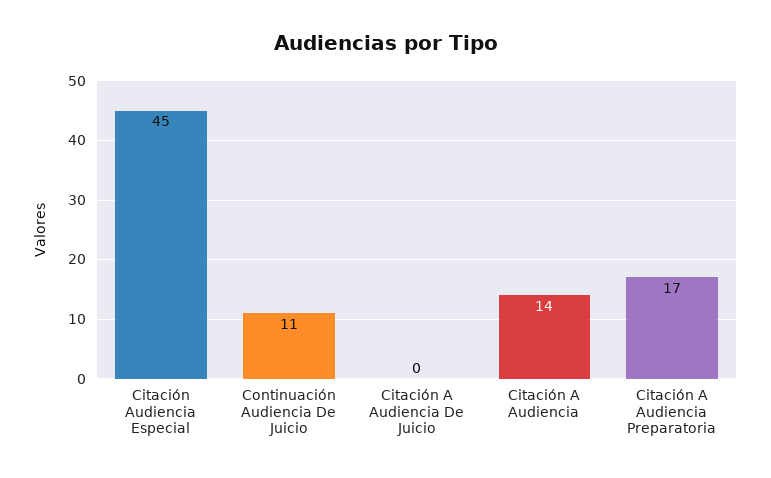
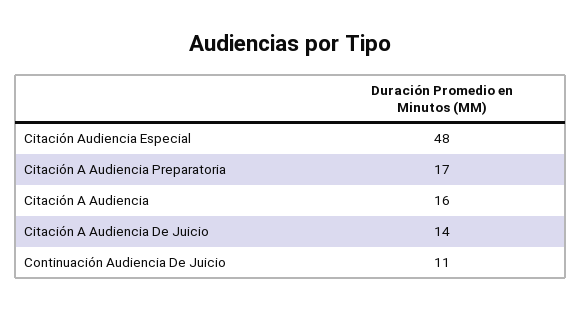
  {
-   "Citación Audiencia Especial": 45,
+   "Citación Audiencia Especial": 48,
    "Continuación Audiencia De Juicio": 11,
-   "Citación A Audiencia De Juicio": 0,
+   "Citación A Audiencia De Juicio": 14,
-   "Citación A Audiencia": 14,
+   "Citación A Audiencia": 16,
    "Citación A Audiencia Preparatoria": 17
  }

